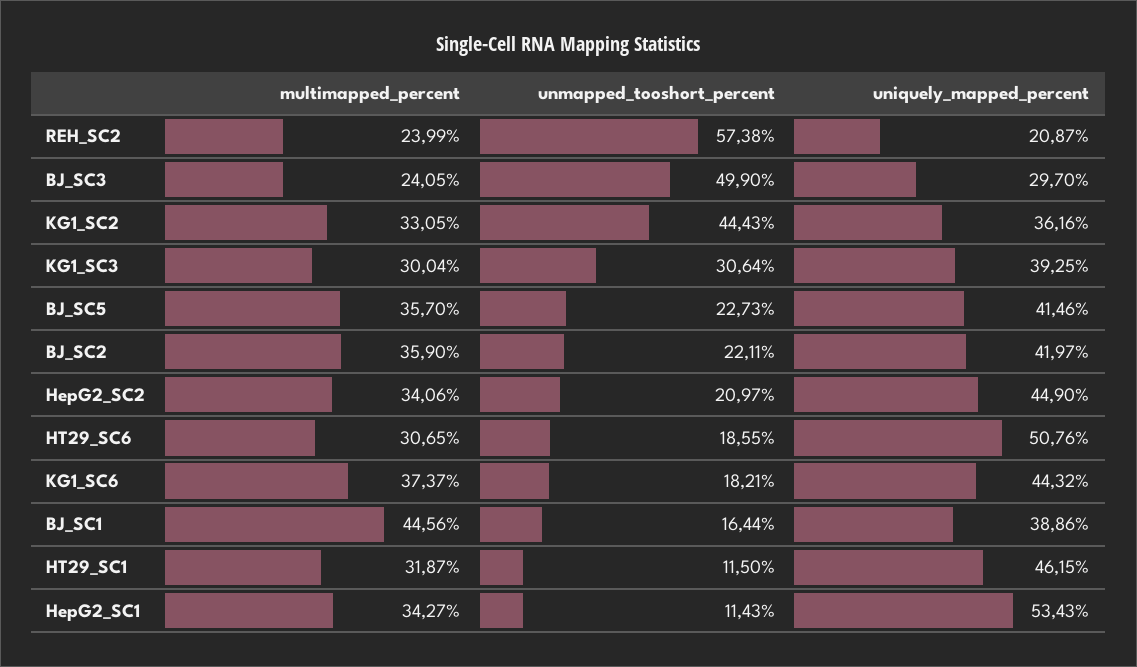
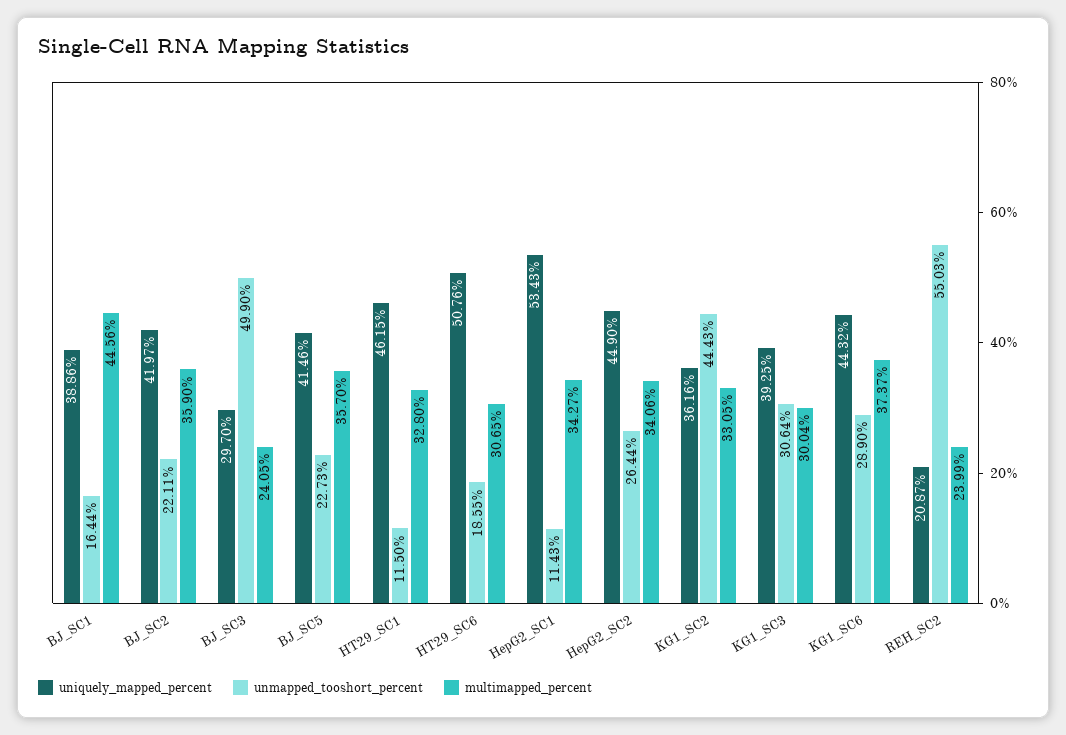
  {
    "multimapped_percent": {
      "REH_SC2": 23.99,
      "BJ_SC3": 24.05,
      "KG1_SC2": 33.05,
      "KG1_SC3": 30.04,
      "BJ_SC5": 35.7,
      "BJ_SC2": 35.9,
      "HepG2_SC2": 34.06,
      "HT29_SC6": 30.65,
      "KG1_SC6": 37.37,
      "BJ_SC1": 44.56,
-     "HT29_SC1": 31.87,
+     "HT29_SC1": 32.8,
      "HepG2_SC1": 34.27
    },
    "unmapped_tooshort_percent": {
-     "REH_SC2": 57.38,
+     "REH_SC2": 55.03,
      "BJ_SC3": 49.9,
      "KG1_SC2": 44.43,
      "KG1_SC3": 30.64,
      "BJ_SC5": 22.73,
      "BJ_SC2": 22.11,
-     "HepG2_SC2": 20.97,
+     "HepG2_SC2": 26.44,
      "HT29_SC6": 18.55,
-     "KG1_SC6": 18.21,
+     "KG1_SC6": 28.9,
      "BJ_SC1": 16.44,
      "HT29_SC1": 11.5,
      "HepG2_SC1": 11.43
    },
    "uniquely_mapped_percent": {
      "REH_SC2": 20.87,
      "BJ_SC3": 29.7,
      "KG1_SC2": 36.16,
      "KG1_SC3": 39.25,
      "BJ_SC5": 41.46,
      "BJ_SC2": 41.97,
      "HepG2_SC2": 44.9,
      "HT29_SC6": 50.76,
      "KG1_SC6": 44.32,
      "BJ_SC1": 38.86,
      "HT29_SC1": 46.15,
      "HepG2_SC1": 53.43
    }
  }

